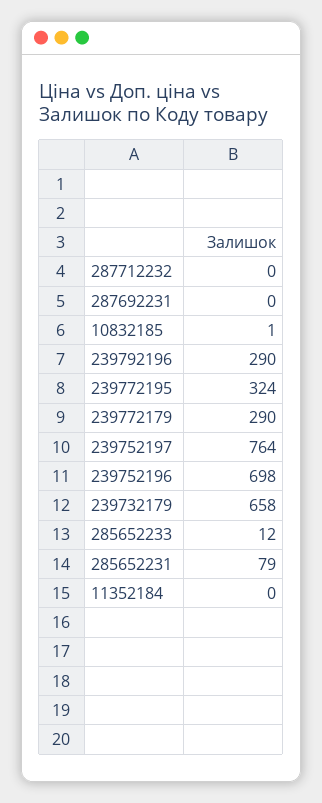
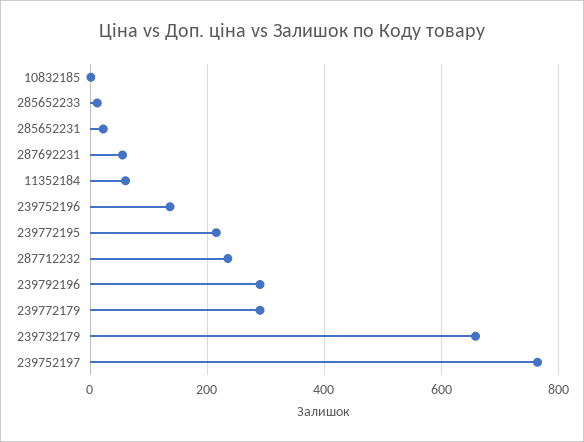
  {
-   "287712232": 0,
+   "287712232": 240,
-   "287692231": 0,
+   "287692231": 60,
    "10832185": 1,
    "239792196": 290,
-   "239772195": 324,
+   "239772195": 220,
    "239772179": 290,
    "239752197": 764,
-   "239752196": 698,
+   "239752196": 140,
    "239732179": 658,
    "285652233": 12,
-   "285652231": 79,
+   "285652231": 20,
-   "11352184": 0
+   "11352184": 60
  }

